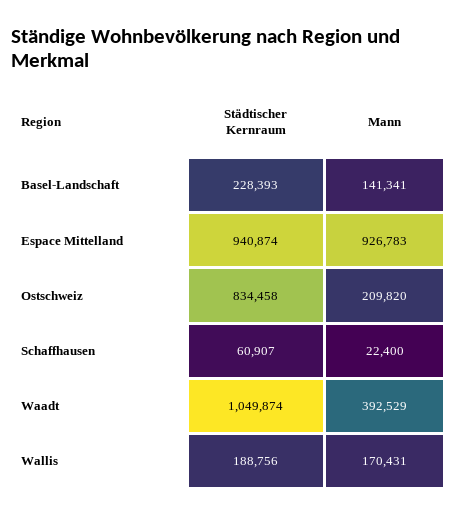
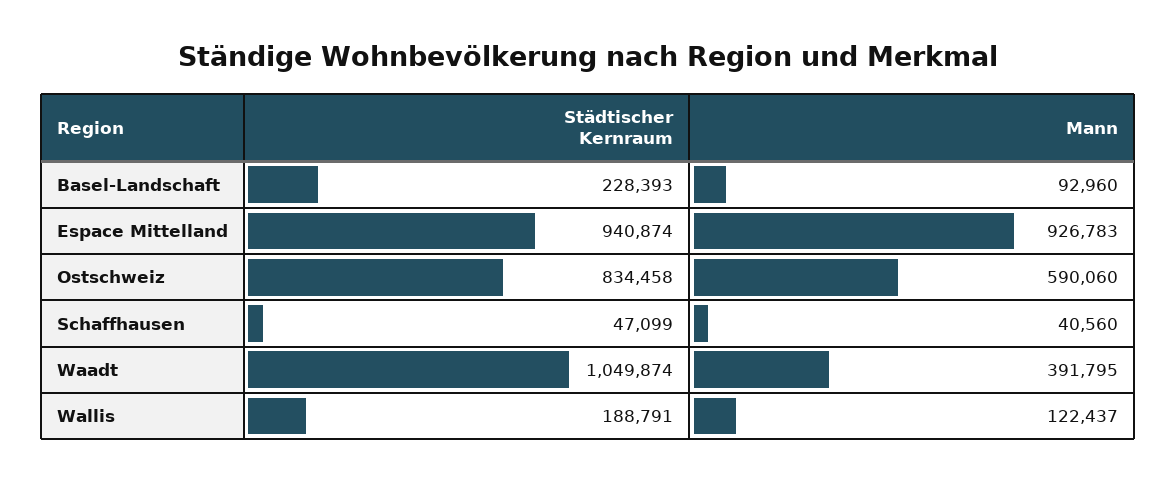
  {
    "Städtischer Kernraum": {
      "Basel-Landschaft": 228393,
      "Espace Mittelland": 940874,
      "Ostschweiz": 834458,
-     "Schaffhausen": 60907,
+     "Schaffhausen": 47099,
      "Waadt": 1049874,
-     "Wallis": 188756
+     "Wallis": 188791
    },
    "Mann": {
-     "Basel-Landschaft": 141341,
+     "Basel-Landschaft": 92960,
      "Espace Mittelland": 926783,
-     "Ostschweiz": 209820,
+     "Ostschweiz": 590060,
-     "Schaffhausen": 22400,
+     "Schaffhausen": 40560,
-     "Waadt": 392529,
+     "Waadt": 391795,
-     "Wallis": 170431
+     "Wallis": 122437
    }
  }

